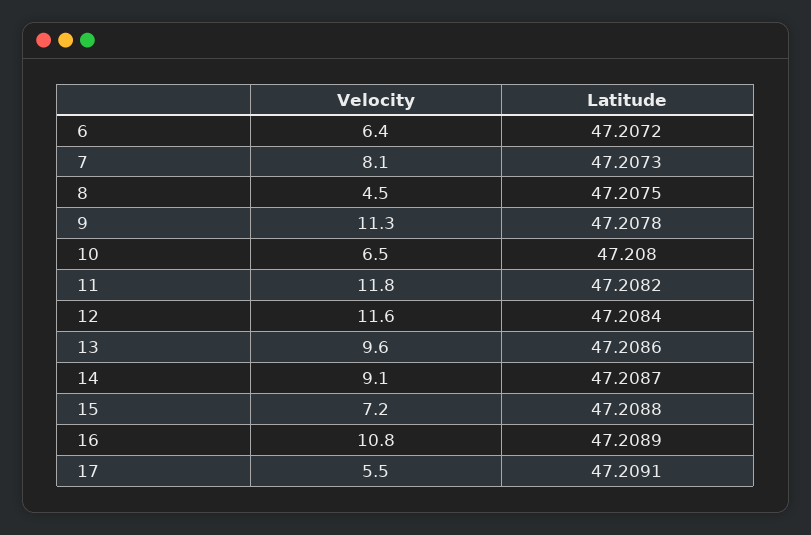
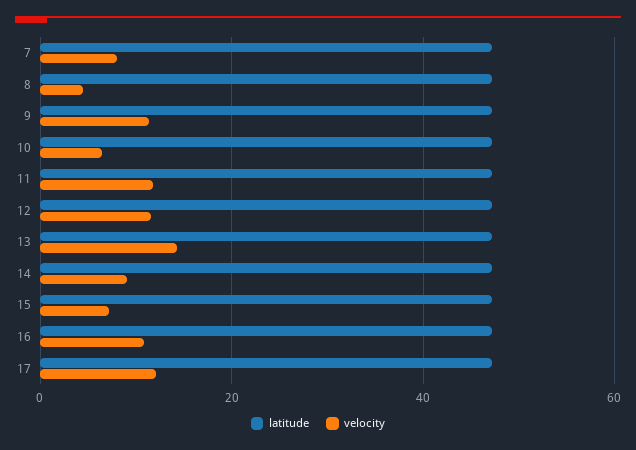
  {
    "Velocity": {
-     "6": 6.4,
      "7": 8.1,
      "8": 4.5,
      "9": 11.3,
      "10": 6.5,
      "11": 11.8,
      "12": 11.6,
-     "13": 9.6,
+     "13": 14,
      "14": 9.1,
      "15": 7.2,
      "16": 10.8,
-     "17": 5.5
+     "17": 12
    },
    "Latitude": {
-     "6": 47.2072,
      "7": 47.2073,
      "8": 47.2075,
      "9": 47.2078,
      "10": 47.208,
      "11": 47.2082,
      "12": 47.2084,
      "13": 47.2086,
      "14": 47.2087,
      "15": 47.2088,
      "16": 47.2089,
      "17": 47.2091
    }
  }

